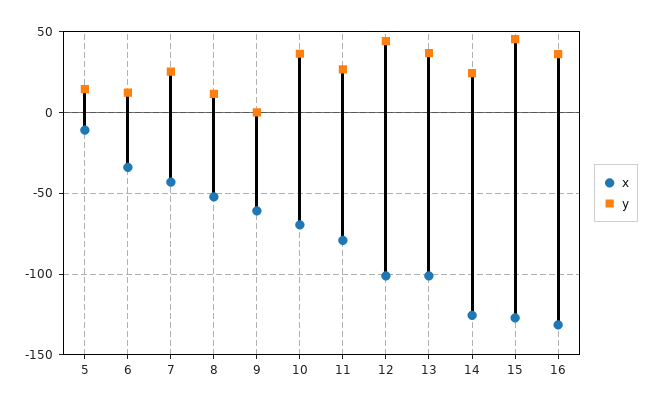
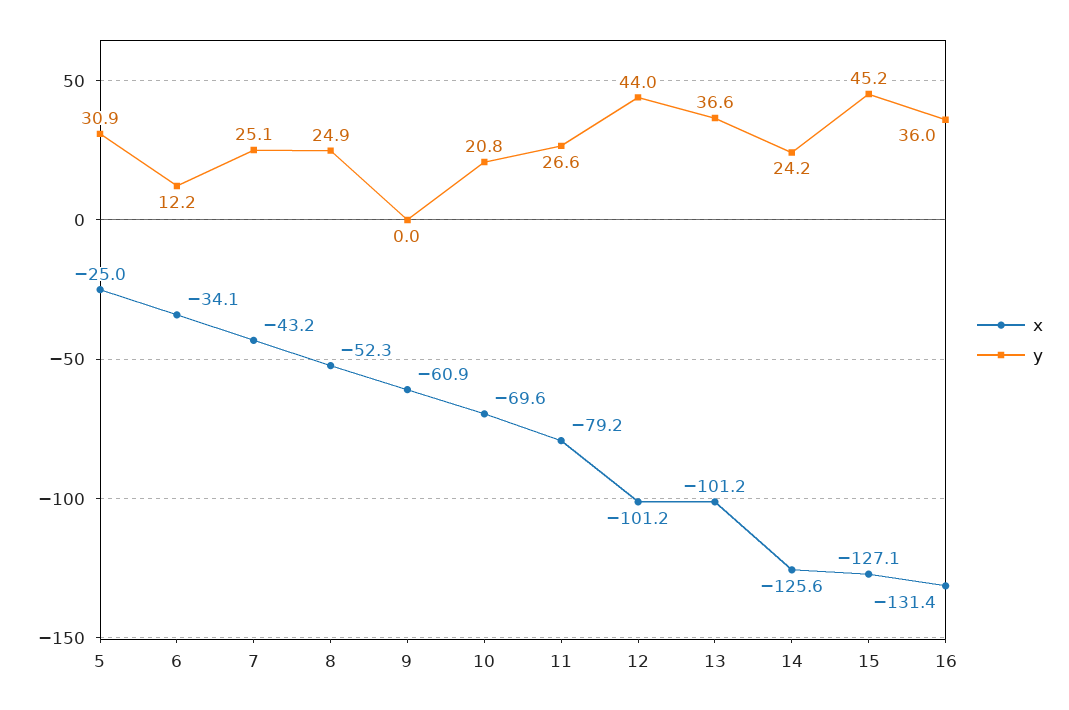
  {
    "x": {
-     "5": -10,
+     "5": -25,
      "6": -34.1,
      "7": -43.2,
      "8": -52.3,
      "9": -60.9,
      "10": -69.6,
      "11": -79.2,
      "12": -101.2,
      "13": -101.2,
      "14": -125.6,
      "15": -127.1,
      "16": -131.4
    },
    "y": {
-     "5": 15,
+     "5": 30.9,
      "6": 12.2,
      "7": 25.1,
-     "8": 10,
+     "8": 24.9,
      "9": 0,
-     "10": 35,
+     "10": 20.8,
      "11": 26.6,
      "12": 44,
      "13": 36.6,
      "14": 24.2,
      "15": 45.2,
      "16": 36
    }
  }

